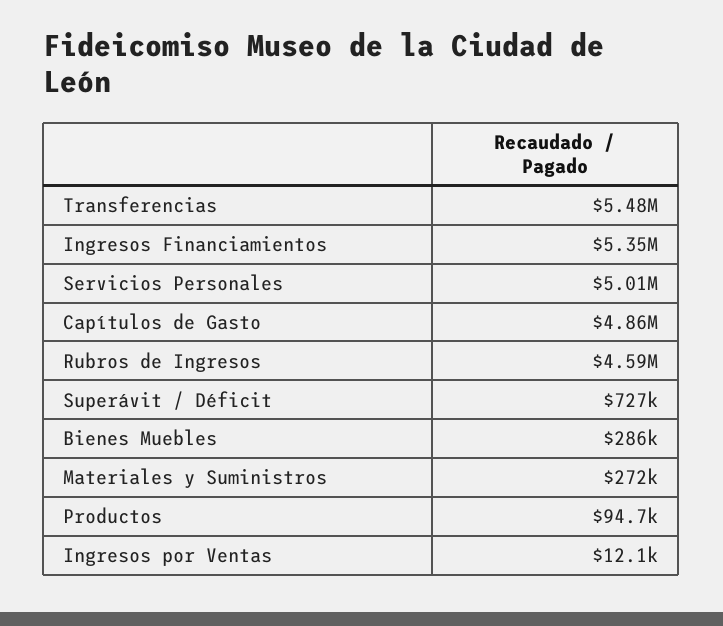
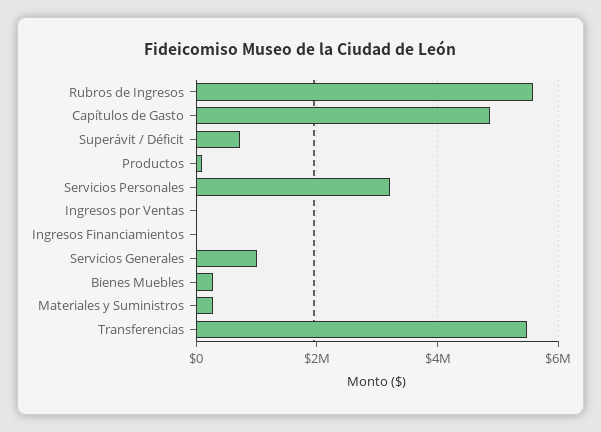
  {
    "Transferencias": 5480000,
-   "Ingresos Financiamientos": 5350000,
+   "Ingresos Financiamientos": 0,
-   "Servicios Personales": 5010000,
+   "Servicios Personales": 3200000,
    "Capítulos de Gasto": 4860000,
-   "Rubros de Ingresos": 4590000,
+   "Rubros de Ingresos": 5600000,
    "Superávit / Déficit": 727000,
    "Bienes Muebles": 286000,
    "Materiales y Suministros": 272000,
    "Productos": 94700,
-   "Ingresos por Ventas": 12100
+   "Ingresos por Ventas": 12100,
+   "Servicios Generales": 1000000
  }

